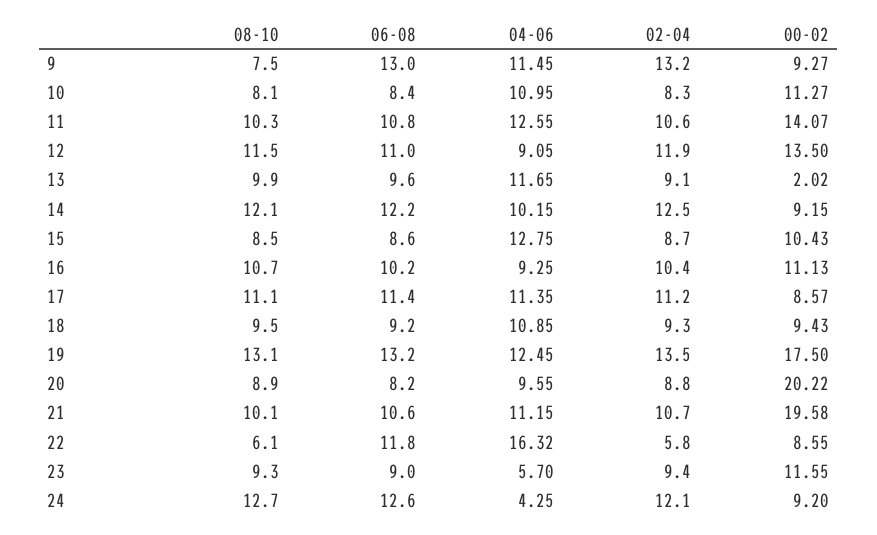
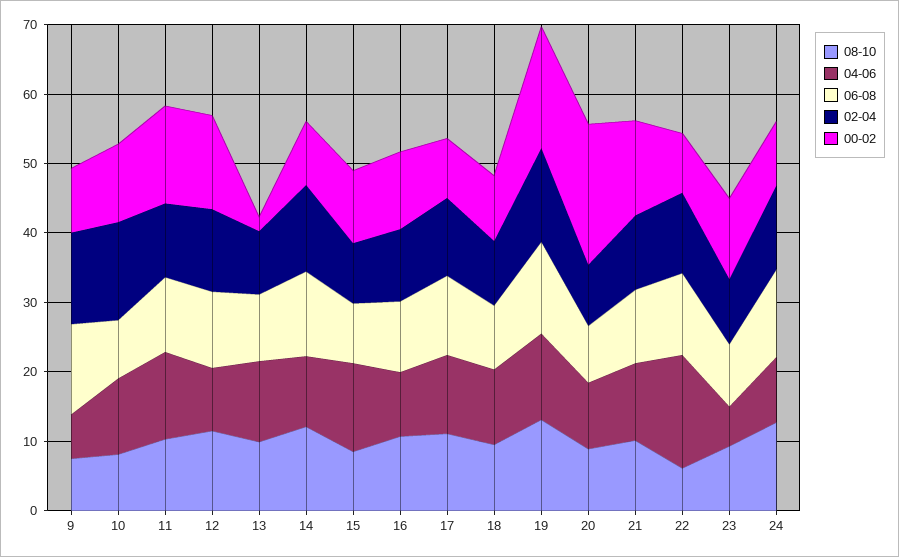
  {
    "08-10": {
      "9": 7.5,
      "10": 8.1,
      "11": 10.3,
      "12": 11.5,
      "13": 9.9,
      "14": 12.1,
      "15": 8.5,
      "16": 10.7,
      "17": 11.1,
      "18": 9.5,
      "19": 13.1,
      "20": 8.9,
      "21": 10.1,
      "22": 6.1,
      "23": 9.3,
      "24": 12.7
    },
    "06-08": {
      "9": 13,
      "10": 8.4,
      "11": 10.8,
      "12": 11,
      "13": 9.6,
      "14": 12.2,
      "15": 8.6,
      "16": 10.2,
      "17": 11.4,
      "18": 9.2,
      "19": 13.2,
      "20": 8.2,
      "21": 10.6,
      "22": 11.8,
      "23": 9,
      "24": 12.6
    },
    "04-06": {
-     "9": 11.45,
+     "9": 6,
      "10": 10.95,
      "11": 12.55,
      "12": 9.05,
      "13": 11.65,
      "14": 10.15,
      "15": 12.75,
      "16": 9.25,
      "17": 11.35,
      "18": 10.85,
      "19": 12.45,
      "20": 9.55,
      "21": 11.15,
      "22": 16.32,
      "23": 5.7,
-     "24": 4.25
+     "24": 10
    },
    "02-04": {
      "9": 13.2,
-     "10": 8.3,
+     "10": 14,
      "11": 10.6,
      "12": 11.9,
      "13": 9.1,
      "14": 12.5,
      "15": 8.7,
      "16": 10.4,
      "17": 11.2,
      "18": 9.3,
      "19": 13.5,
      "20": 8.8,
      "21": 10.7,
-     "22": 5.8,
+     "22": 12,
      "23": 9.4,
      "24": 12.1
    },
    "00-02": {
      "9": 9.27,
      "10": 11.27,
      "11": 14.07,
      "12": 13.5,
      "13": 2.02,
      "14": 9.15,
      "15": 10.43,
      "16": 11.13,
      "17": 8.57,
      "18": 9.43,
      "19": 17.5,
      "20": 20.22,
-     "21": 19.58,
+     "21": 14,
      "22": 8.55,
      "23": 11.55,
      "24": 9.2
    }
  }

